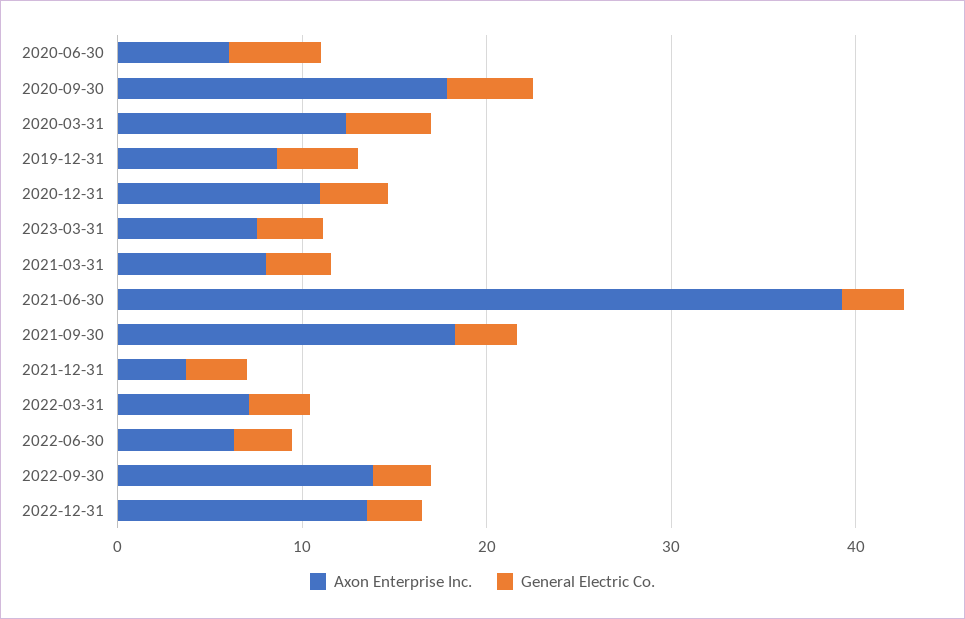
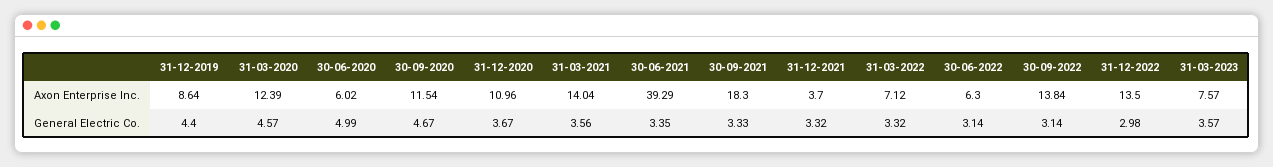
  {
    "Axon Enterprise Inc.": {
      "2020-06-30": 6.02,
-     "2020-09-30": 18,
+     "2020-09-30": 11.54,
      "2020-03-31": 12.39,
      "2019-12-31": 8.64,
      "2020-12-31": 10.96,
      "2023-03-31": 7.57,
-     "2021-03-31": 8,
+     "2021-03-31": 14.04,
      "2021-06-30": 39.29,
      "2021-09-30": 18.3,
      "2021-12-31": 3.7,
      "2022-03-31": 7.12,
      "2022-06-30": 6.3,
      "2022-09-30": 13.84,
      "2022-12-31": 13.5
    },
    "General Electric Co.": {
      "2020-06-30": 4.99,
      "2020-09-30": 4.67,
      "2020-03-31": 4.57,
      "2019-12-31": 4.4,
      "2020-12-31": 3.67,
      "2023-03-31": 3.57,
      "2021-03-31": 3.56,
      "2021-06-30": 3.35,
      "2021-09-30": 3.33,
      "2021-12-31": 3.32,
      "2022-03-31": 3.32,
      "2022-06-30": 3.14,
      "2022-09-30": 3.14,
      "2022-12-31": 2.98
    }
  }

